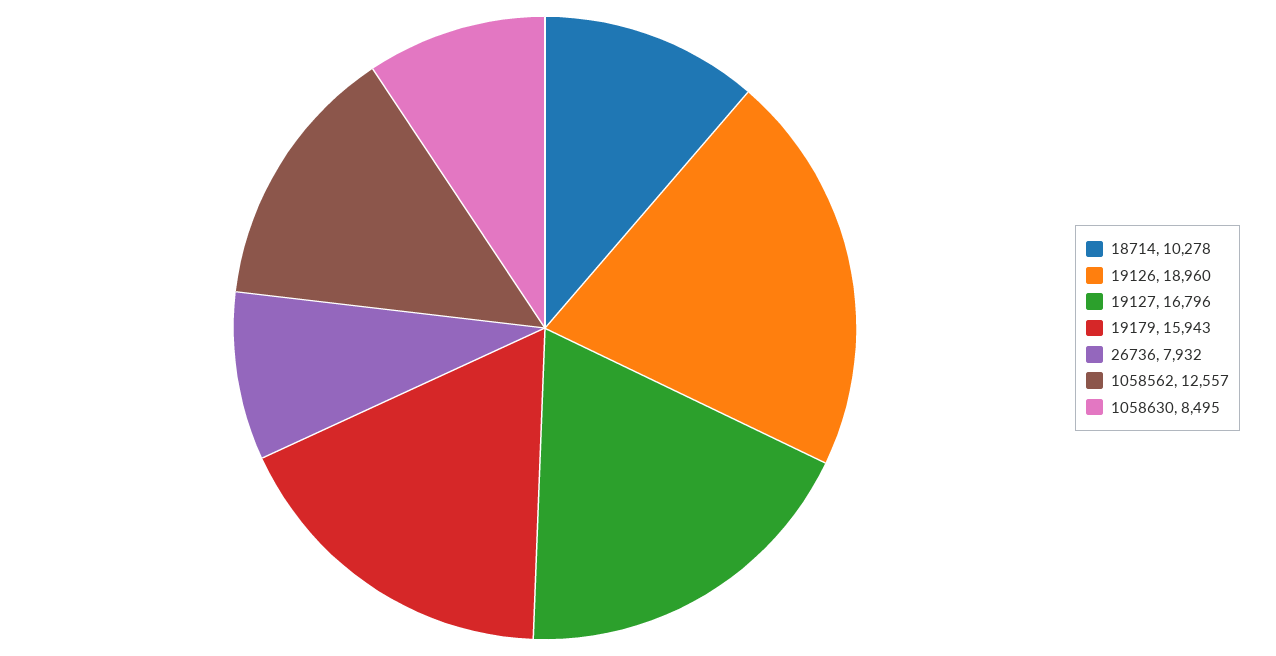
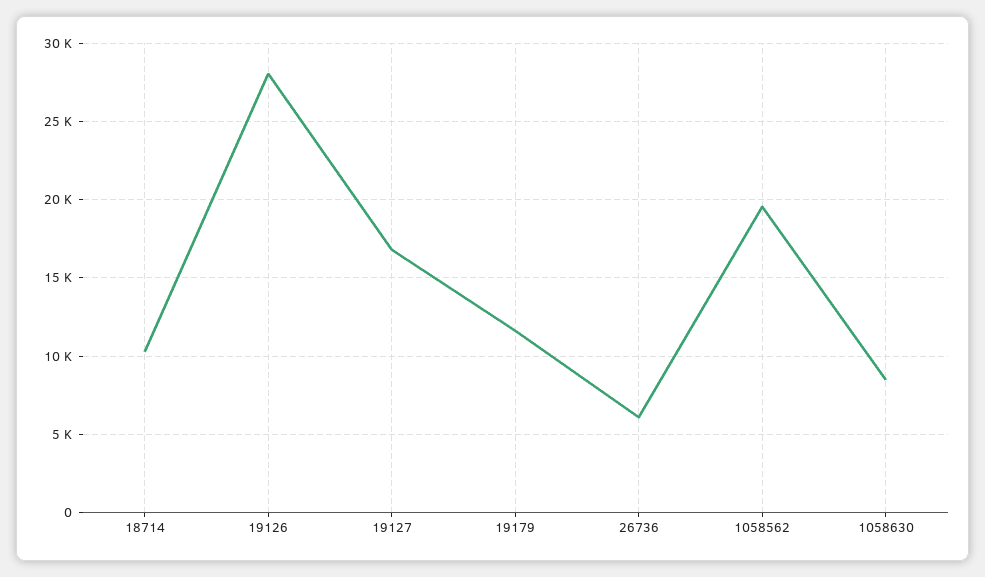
  {
    "18714": 10278,
-   "19126": 18960,
+   "19126": 28000,
    "19127": 16796,
-   "19179": 15943,
+   "19179": 11500,
-   "26736": 7932,
+   "26736": 6000,
-   "1058562": 12557,
+   "1058562": 19500,
    "1058630": 8495
  }

